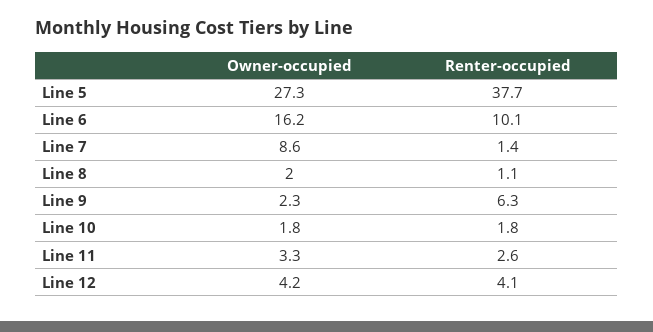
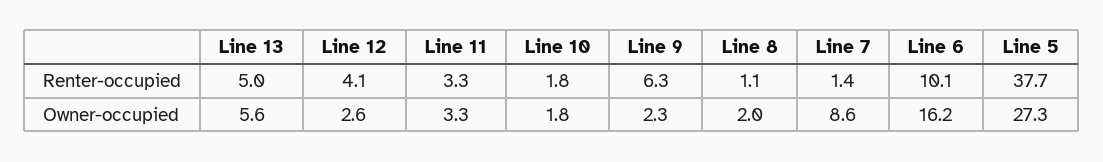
  {
    "Owner-occupied": {
      "Line 5": 27.3,
      "Line 6": 16.2,
      "Line 7": 8.6,
      "Line 8": 2,
      "Line 9": 2.3,
      "Line 10": 1.8,
      "Line 11": 3.3,
-     "Line 12": 4.2
+     "Line 12": 2.6,
+     "Line 13": 5.6
    },
    "Renter-occupied": {
      "Line 5": 37.7,
      "Line 6": 10.1,
      "Line 7": 1.4,
      "Line 8": 1.1,
      "Line 9": 6.3,
      "Line 10": 1.8,
-     "Line 11": 2.6,
+     "Line 11": 3.3,
-     "Line 12": 4.1
+     "Line 12": 4.1,
+     "Line 13": 5
    }
  }

